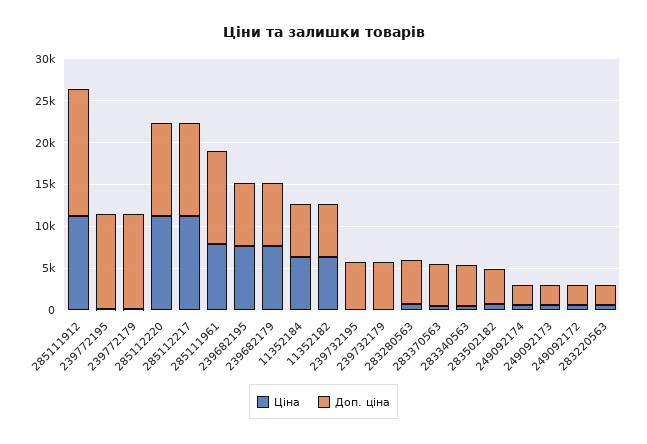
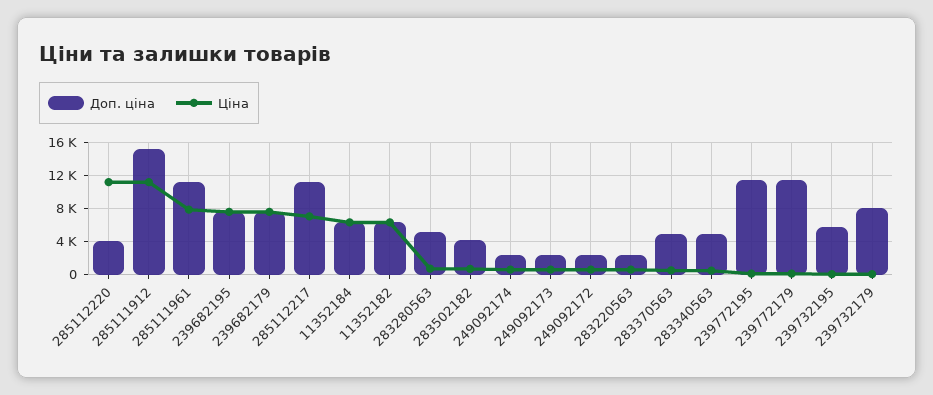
  {
    "Ціна": {
      "285111912": 11000,
      "239772195": 0,
      "239772179": 0,
      "285112220": 11000,
-     "285112217": 11000,
+     "285112217": 7000,
      "285111961": 8000,
      "239682195": 8000,
      "239682179": 8000,
      "11352184": 6000,
      "11352182": 6000,
      "239732195": 0,
      "239732179": 0,
      "283280563": 1000,
      "283370563": 0,
      "283340563": 0,
      "283502182": 1000,
      "249092174": 1000,
      "249092173": 1000,
      "249092172": 1000,
      "283220563": 1000
    },
    "Доп. ціна": {
      "285111912": 15000,
      "239772195": 11000,
      "239772179": 11000,
-     "285112220": 11000,
+     "285112220": 4000,
      "285112217": 11000,
      "285111961": 11000,
      "239682195": 8000,
      "239682179": 8000,
      "11352184": 6000,
      "11352182": 6000,
      "239732195": 6000,
-     "239732179": 6000,
+     "239732179": 8000,
      "283280563": 5000,
      "283370563": 5000,
      "283340563": 5000,
      "283502182": 4000,
      "249092174": 2000,
      "249092173": 2000,
      "249092172": 2000,
      "283220563": 2000
    }
  }

